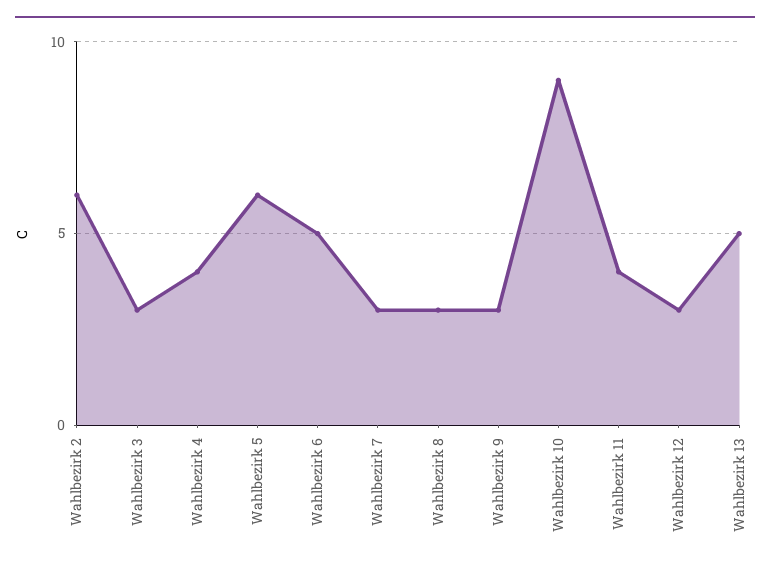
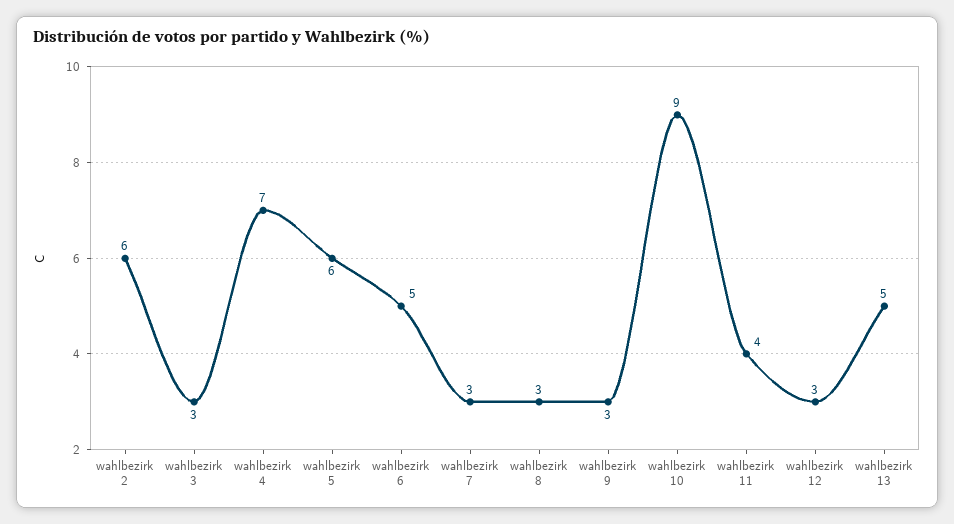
  {
    "Wahlbezirk 2": 6,
    "Wahlbezirk 3": 3,
-   "Wahlbezirk 4": 4,
+   "Wahlbezirk 4": 7,
    "Wahlbezirk 5": 6,
    "Wahlbezirk 6": 5,
    "Wahlbezirk 7": 3,
    "Wahlbezirk 8": 3,
    "Wahlbezirk 9": 3,
    "Wahlbezirk 10": 9,
    "Wahlbezirk 11": 4,
    "Wahlbezirk 12": 3,
    "Wahlbezirk 13": 5
  }

